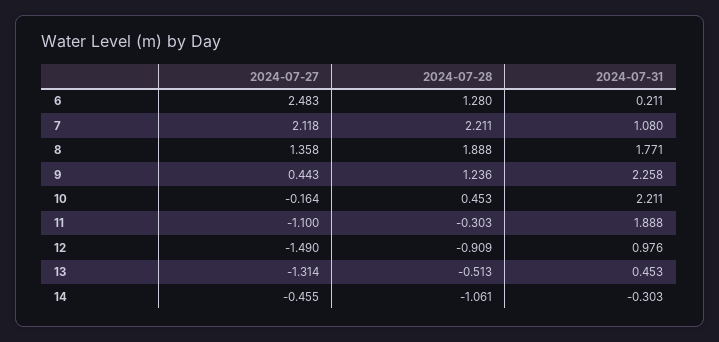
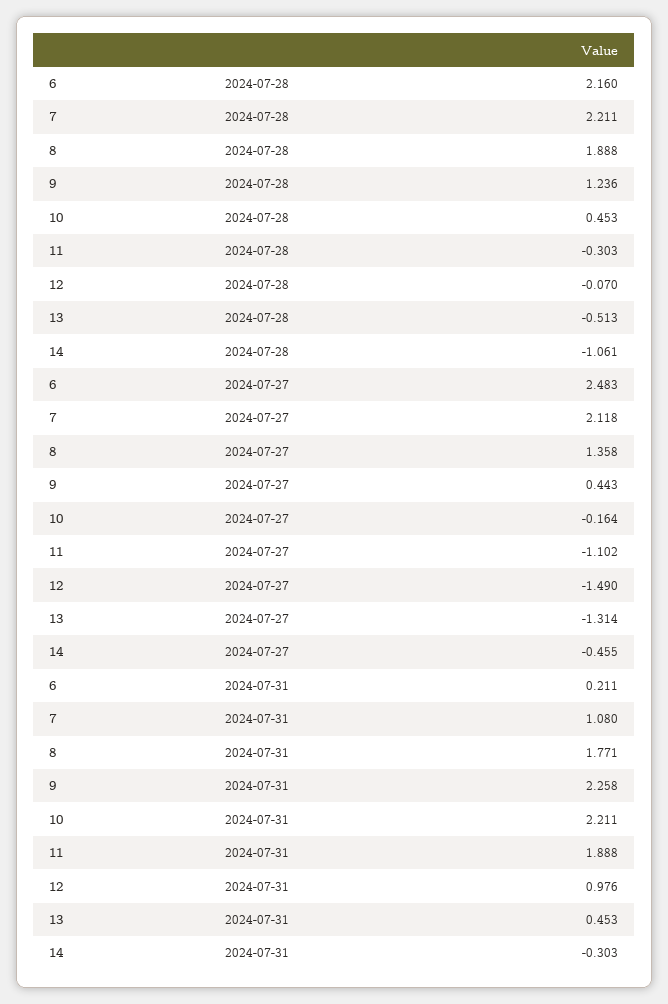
  {
    "2024-07-27": {
      "6": 2.483,
      "7": 2.118,
      "8": 1.358,
      "9": 0.443,
      "10": -0.164,
-     "11": -1.1,
+     "11": -1.102,
      "12": -1.49,
      "13": -1.314,
      "14": -0.455
    },
    "2024-07-28": {
-     "6": 1.28,
+     "6": 2.16,
      "7": 2.211,
      "8": 1.888,
      "9": 1.236,
      "10": 0.453,
      "11": -0.303,
-     "12": -0.909,
+     "12": -0.07,
      "13": -0.513,
      "14": -1.061
    },
    "2024-07-31": {
      "6": 0.211,
      "7": 1.08,
      "8": 1.771,
      "9": 2.258,
      "10": 2.211,
      "11": 1.888,
      "12": 0.976,
      "13": 0.453,
      "14": -0.303
    }
  }

